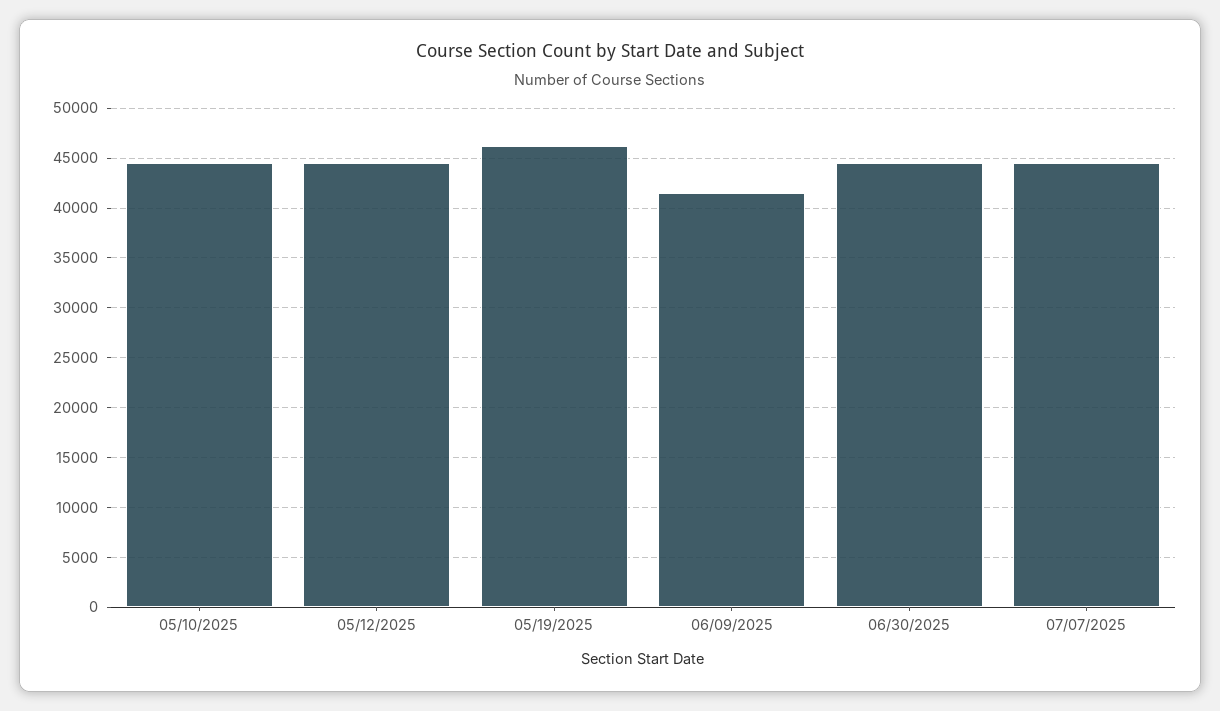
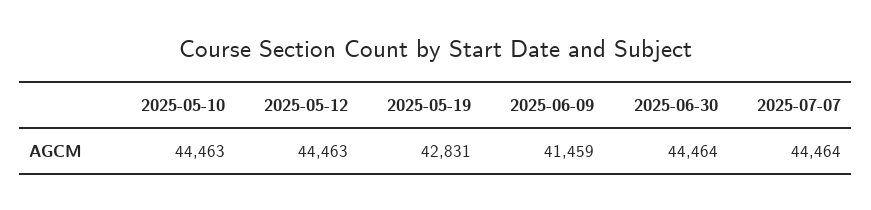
  {
    "05/10/2025": 44463,
    "05/12/2025": 44463,
-   "05/19/2025": 46000,
+   "05/19/2025": 42831,
    "06/09/2025": 41459,
    "06/30/2025": 44464,
    "07/07/2025": 44464
  }

